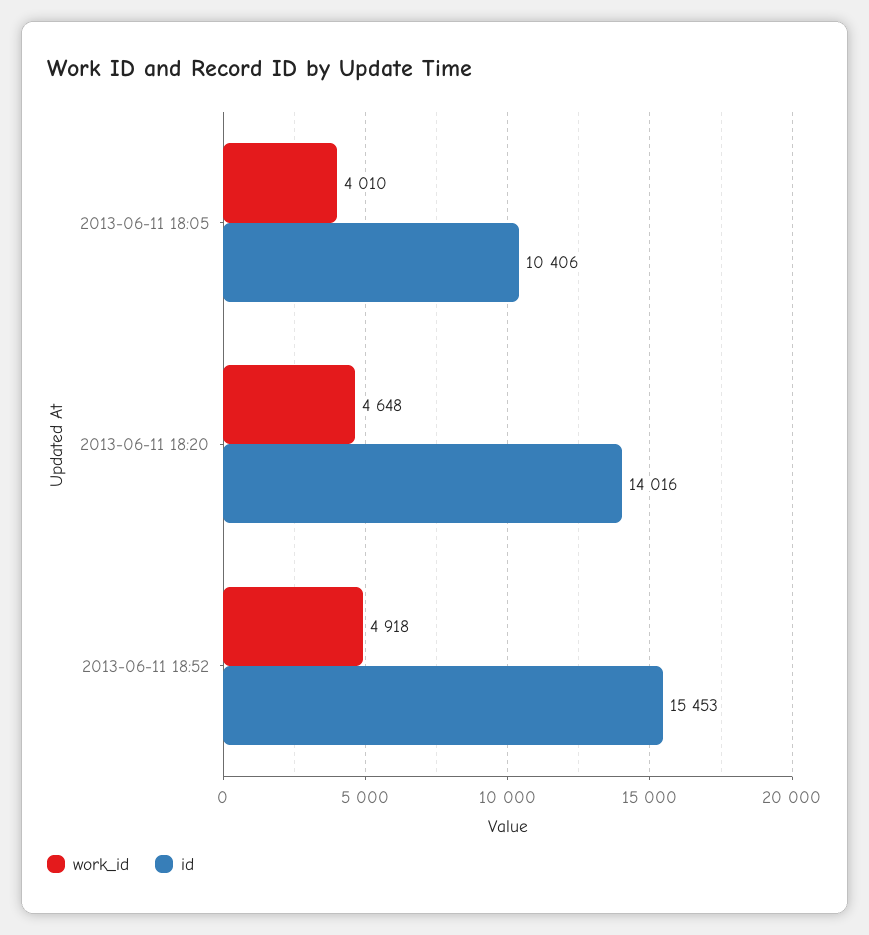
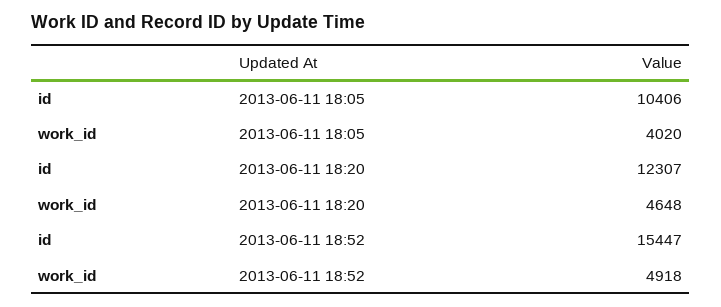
  {
    "work_id": {
-     "2013-06-11 18:05": 4010,
+     "2013-06-11 18:05": 4020,
      "2013-06-11 18:20": 4648,
      "2013-06-11 18:52": 4918
    },
    "id": {
      "2013-06-11 18:05": 10406,
-     "2013-06-11 18:20": 14016,
+     "2013-06-11 18:20": 12307,
-     "2013-06-11 18:52": 15453
+     "2013-06-11 18:52": 15447
    }
  }

